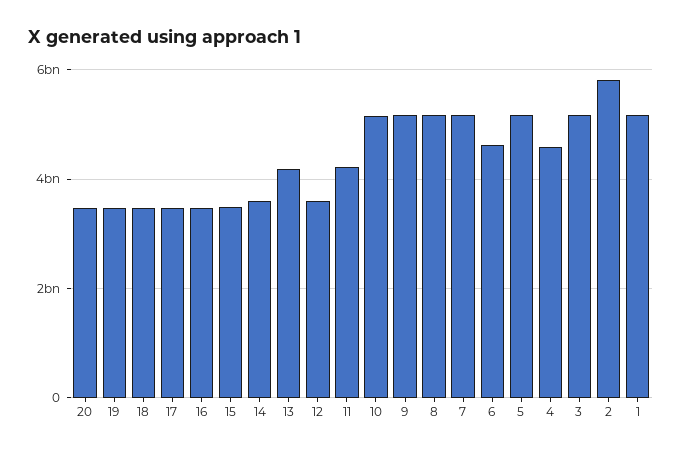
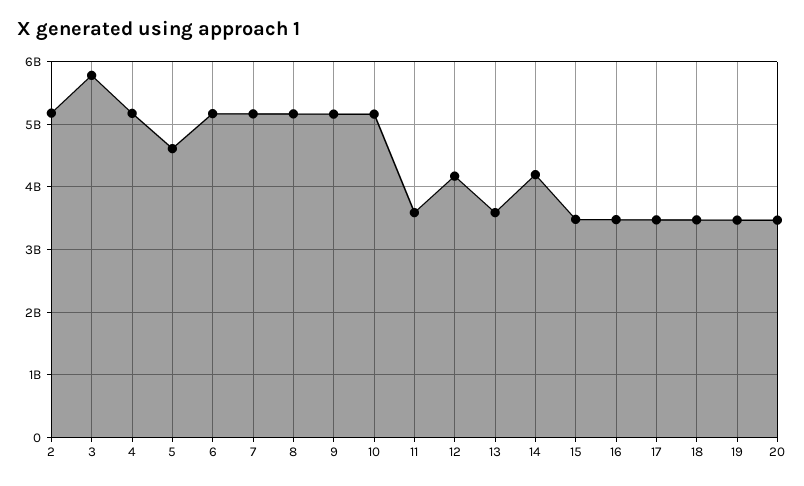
  {
    "20": 3500000000,
    "19": 3500000000,
    "18": 3500000000,
    "17": 3500000000,
    "16": 3500000000,
    "15": 3500000000,
-   "14": 3600000000,
+   "14": 4200000000,
-   "13": 4200000000,
+   "13": 3600000000,
-   "12": 3600000000,
+   "12": 4200000000,
-   "11": 4200000000,
+   "11": 3600000000,
    "10": 5200000000,
    "9": 5200000000,
    "8": 5200000000,
    "7": 5200000000,
-   "6": 4600000000,
+   "6": 5200000000,
-   "5": 5200000000,
+   "5": 4600000000,
-   "4": 4600000000,
+   "4": 5200000000,
-   "3": 5200000000,
+   "3": 5800000000,
-   "2": 5800000000,
+   "2": 5200000000
-   "1": 5200000000
  }

